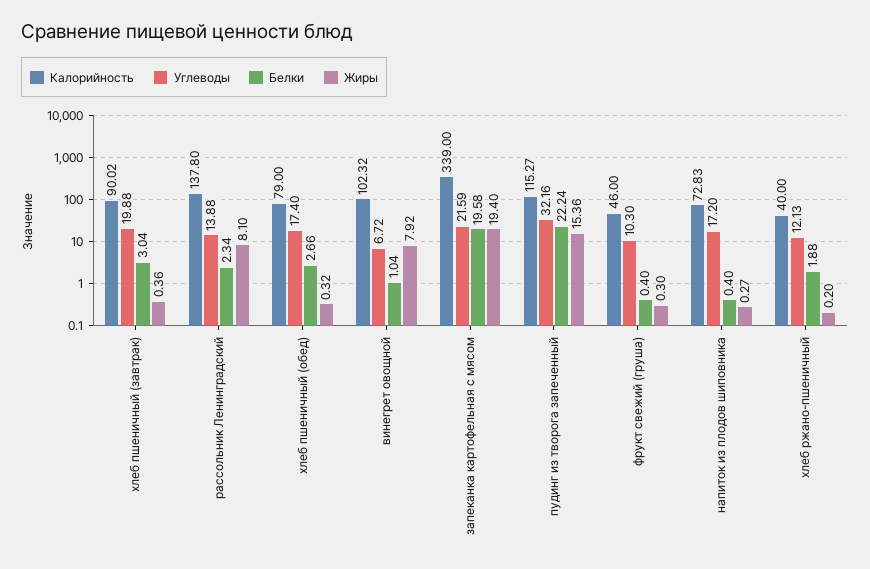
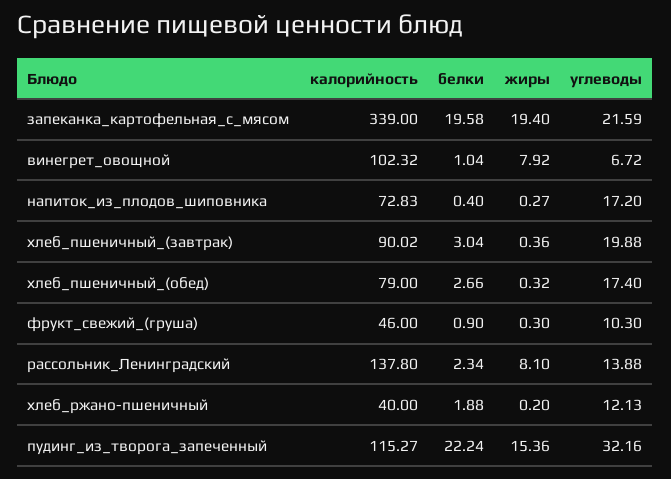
  {
    "Калорийность": {
      "хлеб пшеничный (завтрак)": 90.02,
      "рассольник Ленинградский": 137.8,
      "хлеб пшеничный (обед)": 79,
      "винегрет овощной": 102.32,
      "запеканка картофельная с мясом": 339,
      "пудинг из творога запеченный": 115.27,
      "фрукт свежий (груша)": 46,
      "напиток из плодов шиповника": 72.83,
      "хлеб ржано-пшеничный": 40
    },
    "Углеводы": {
      "хлеб пшеничный (завтрак)": 19.88,
      "рассольник Ленинградский": 13.88,
      "хлеб пшеничный (обед)": 17.4,
      "винегрет овощной": 6.72,
      "запеканка картофельная с мясом": 21.59,
      "пудинг из творога запеченный": 32.16,
      "фрукт свежий (груша)": 10.3,
      "напиток из плодов шиповника": 17.2,
      "хлеб ржано-пшеничный": 12.13
    },
    "Белки": {
      "хлеб пшеничный (завтрак)": 3.04,
      "рассольник Ленинградский": 2.34,
      "хлеб пшеничный (обед)": 2.66,
      "винегрет овощной": 1.04,
      "запеканка картофельная с мясом": 19.58,
      "пудинг из творога запеченный": 22.24,
-     "фрукт свежий (груша)": 0.4,
+     "фрукт свежий (груша)": 0.9,
      "напиток из плодов шиповника": 0.4,
      "хлеб ржано-пшеничный": 1.88
    },
    "Жиры": {
      "хлеб пшеничный (завтрак)": 0.36,
      "рассольник Ленинградский": 8.1,
      "хлеб пшеничный (обед)": 0.32,
      "винегрет овощной": 7.92,
      "запеканка картофельная с мясом": 19.4,
      "пудинг из творога запеченный": 15.36,
      "фрукт свежий (груша)": 0.3,
      "напиток из плодов шиповника": 0.27,
      "хлеб ржано-пшеничный": 0.2
    }
  }

